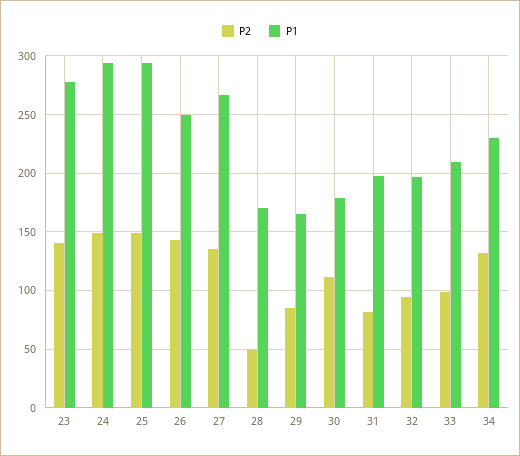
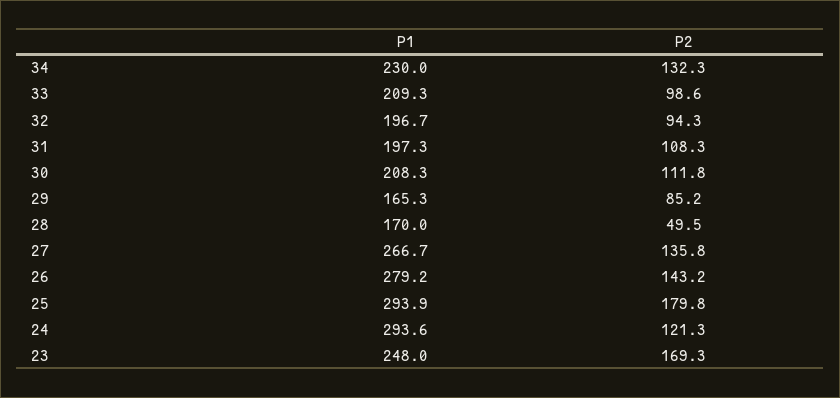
  {
    "P2": {
-     "23": 140,
+     "23": 169.3,
-     "24": 150,
+     "24": 121.3,
-     "25": 150,
+     "25": 179.8,
      "26": 143.2,
      "27": 135.8,
      "28": 49.5,
      "29": 85.2,
      "30": 111.8,
-     "31": 80,
+     "31": 108.3,
      "32": 94.3,
      "33": 98.6,
      "34": 132.3
    },
    "P1": {
-     "23": 280,
+     "23": 248,
      "24": 293.6,
      "25": 293.9,
-     "26": 250,
+     "26": 279.2,
      "27": 266.7,
      "28": 170,
      "29": 165.3,
-     "30": 180,
+     "30": 208.3,
      "31": 197.3,
      "32": 196.7,
      "33": 209.3,
      "34": 230
    }
  }

